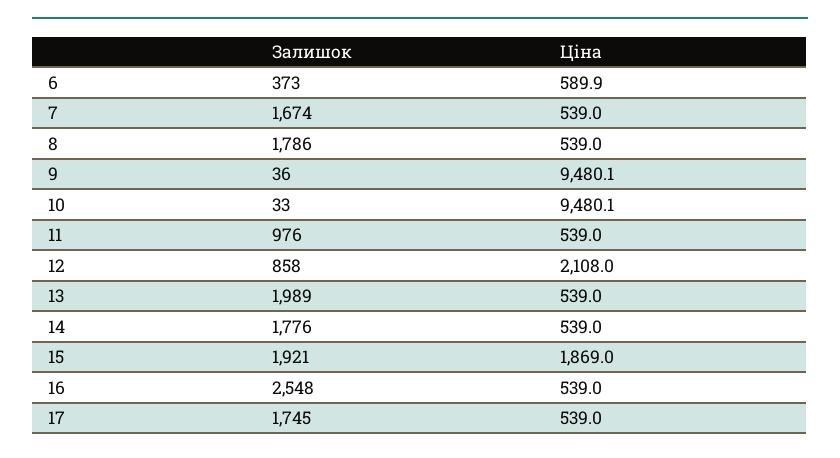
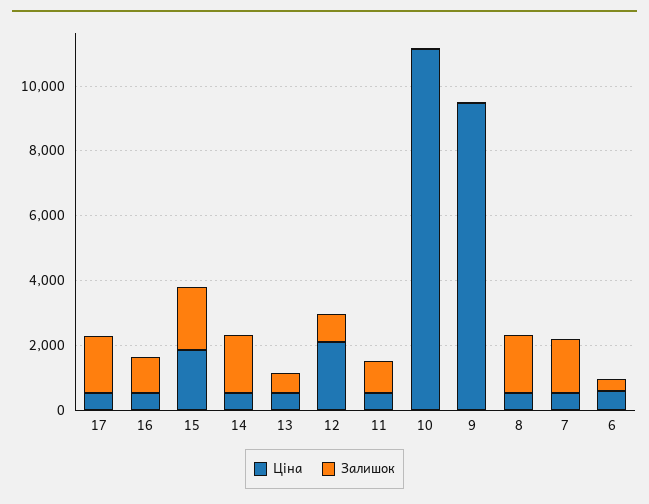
  {
    "Залишок": {
      "6": 373,
      "7": 1674,
      "8": 1786,
      "9": 36,
      "10": 33,
      "11": 976,
      "12": 858,
-     "13": 1989,
+     "13": 500,
      "14": 1776,
      "15": 1921,
-     "16": 2548,
+     "16": 1000,
      "17": 1745
    },
    "Ціна": {
      "6": 589.9,
      "7": 539,
      "8": 539,
      "9": 9480.1,
-     "10": 9480.1,
+     "10": 11000,
      "11": 539,
      "12": 2108,
      "13": 539,
      "14": 539,
      "15": 1869,
      "16": 539,
      "17": 539
    }
  }

